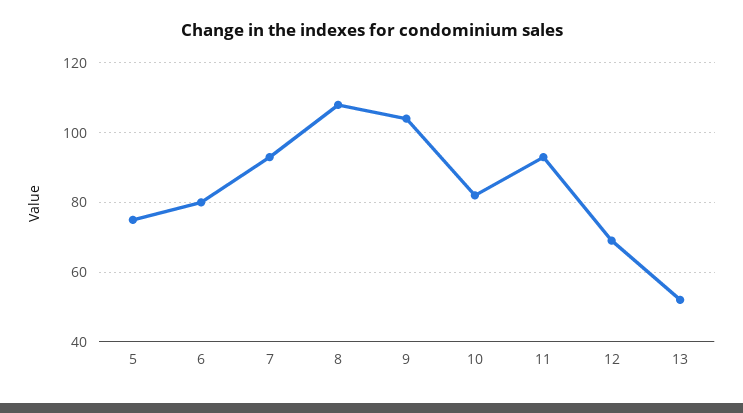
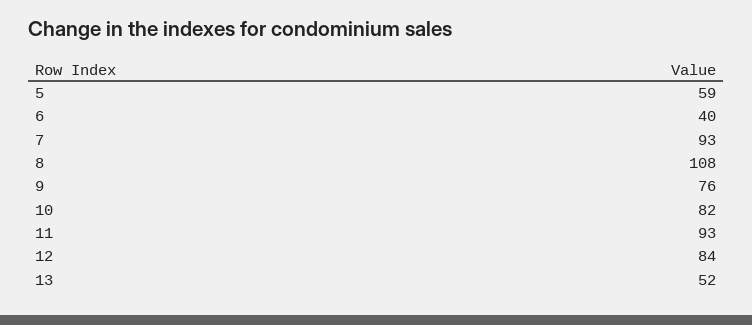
  {
-   "5": 75,
+   "5": 59,
-   "6": 80,
+   "6": 40,
    "7": 93,
    "8": 108,
-   "9": 105,
+   "9": 76,
    "10": 82,
    "11": 93,
-   "12": 70,
+   "12": 84,
    "13": 52
  }

